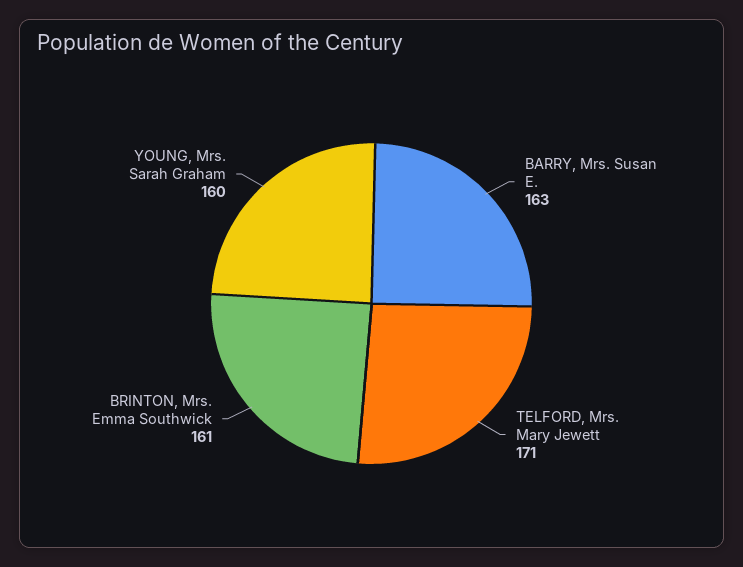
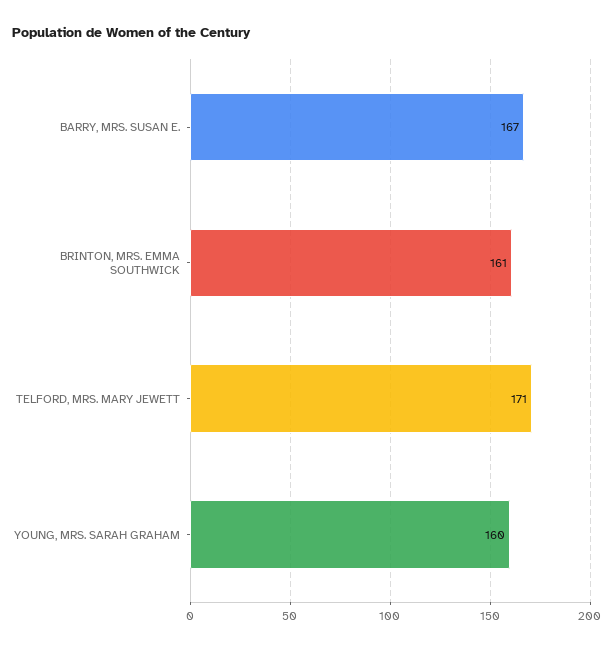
  {
-   "BARRY, Mrs. Susan E.": 163,
+   "BARRY, Mrs. Susan E.": 167,
    "TELFORD, Mrs. Mary Jewett": 171,
    "BRINTON, Mrs. Emma Southwick": 161,
    "YOUNG, Mrs. Sarah Graham": 160
  }

